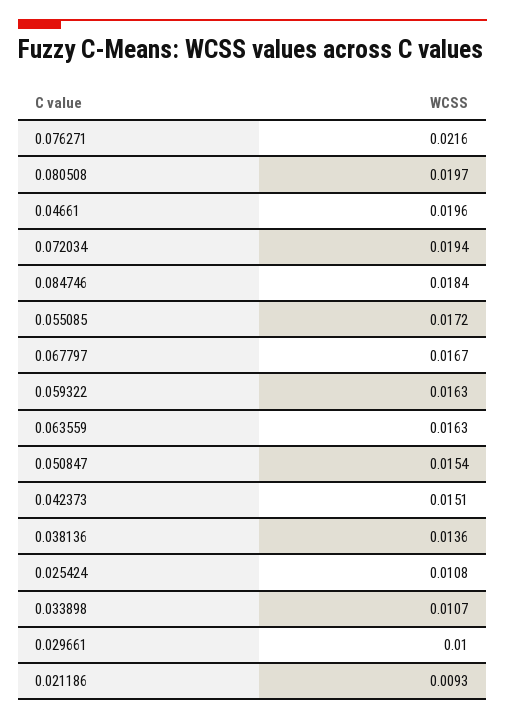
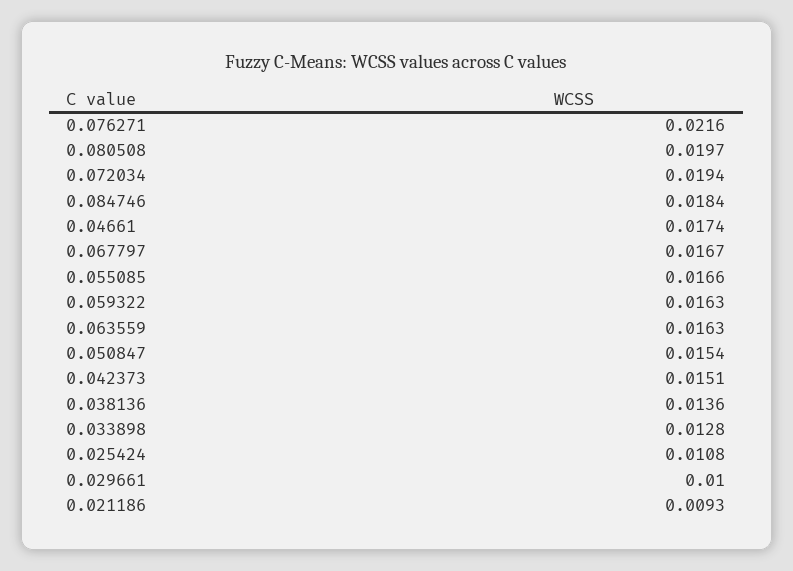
  {
    "0.076271": 0.0216,
    "0.080508": 0.0197,
-   "0.04661": 0.0196,
+   "0.04661": 0.0174,
    "0.072034": 0.0194,
    "0.084746": 0.0184,
-   "0.055085": 0.0172,
+   "0.055085": 0.0166,
    "0.067797": 0.0167,
    "0.059322": 0.0163,
    "0.063559": 0.0163,
    "0.050847": 0.0154,
    "0.042373": 0.0151,
    "0.038136": 0.0136,
    "0.025424": 0.0108,
-   "0.033898": 0.0107,
+   "0.033898": 0.0128,
    "0.029661": 0.01,
    "0.021186": 0.0093
  }

